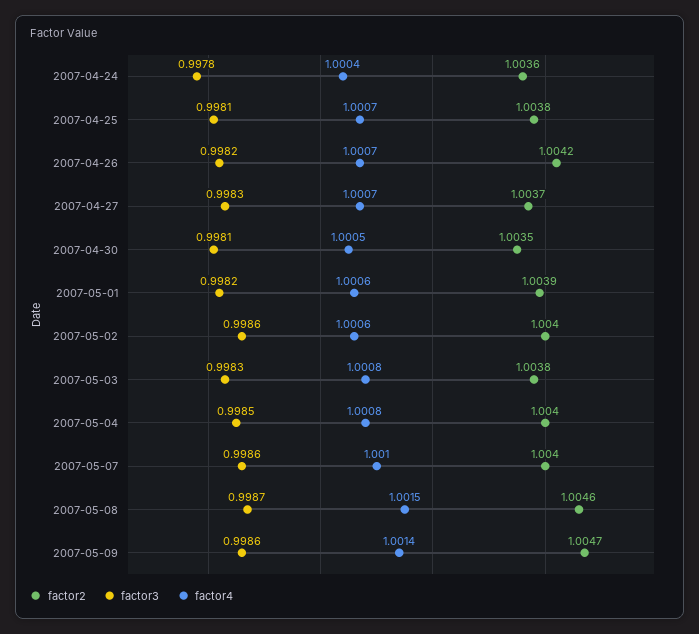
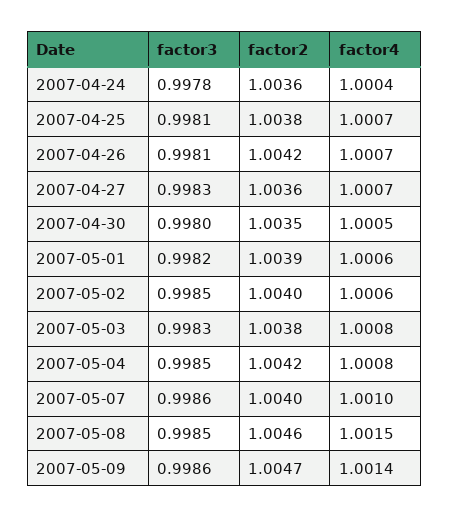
  {
    "factor2": {
      "2007-04-24": 1.0036,
      "2007-04-25": 1.0038,
      "2007-04-26": 1.0042,
-     "2007-04-27": 1.0037,
+     "2007-04-27": 1.0036,
      "2007-04-30": 1.0035,
      "2007-05-01": 1.0039,
      "2007-05-02": 1.004,
      "2007-05-03": 1.0038,
-     "2007-05-04": 1.004,
+     "2007-05-04": 1.0042,
      "2007-05-07": 1.004,
      "2007-05-08": 1.0046,
      "2007-05-09": 1.0047
    },
    "factor3": {
      "2007-04-24": 0.9978,
      "2007-04-25": 0.9981,
-     "2007-04-26": 0.9982,
+     "2007-04-26": 0.9981,
      "2007-04-27": 0.9983,
-     "2007-04-30": 0.9981,
+     "2007-04-30": 0.998,
      "2007-05-01": 0.9982,
-     "2007-05-02": 0.9986,
+     "2007-05-02": 0.9985,
      "2007-05-03": 0.9983,
      "2007-05-04": 0.9985,
      "2007-05-07": 0.9986,
-     "2007-05-08": 0.9987,
+     "2007-05-08": 0.9985,
      "2007-05-09": 0.9986
    },
    "factor4": {
      "2007-04-24": 1.0004,
      "2007-04-25": 1.0007,
      "2007-04-26": 1.0007,
      "2007-04-27": 1.0007,
      "2007-04-30": 1.0005,
      "2007-05-01": 1.0006,
      "2007-05-02": 1.0006,
      "2007-05-03": 1.0008,
      "2007-05-04": 1.0008,
      "2007-05-07": 1.001,
      "2007-05-08": 1.0015,
      "2007-05-09": 1.0014
    }
  }

